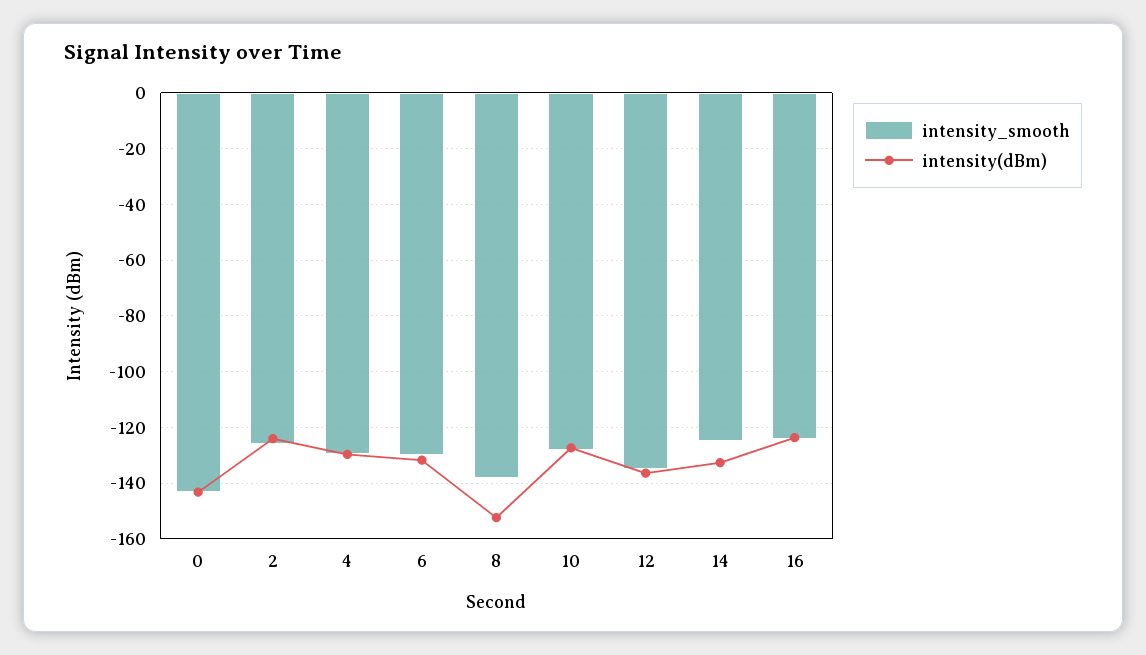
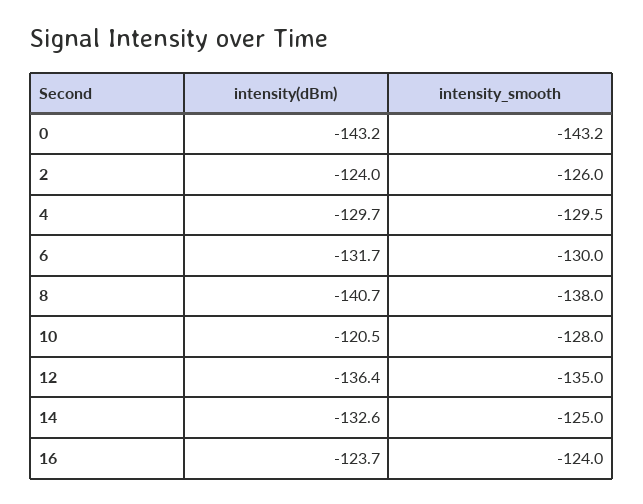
  {
    "intensity_smooth": {
      "0": -143.2,
      "2": -126,
      "4": -129.5,
      "6": -130,
      "8": -138,
      "10": -128,
      "12": -135,
      "14": -125,
      "16": -124
    },
    "intensity(dBm)": {
      "0": -143.2,
      "2": -124,
      "4": -129.7,
      "6": -131.7,
-     "8": -152.5,
+     "8": -140.7,
-     "10": -127.5,
+     "10": -120.5,
      "12": -136.4,
      "14": -132.6,
      "16": -123.7
    }
  }

